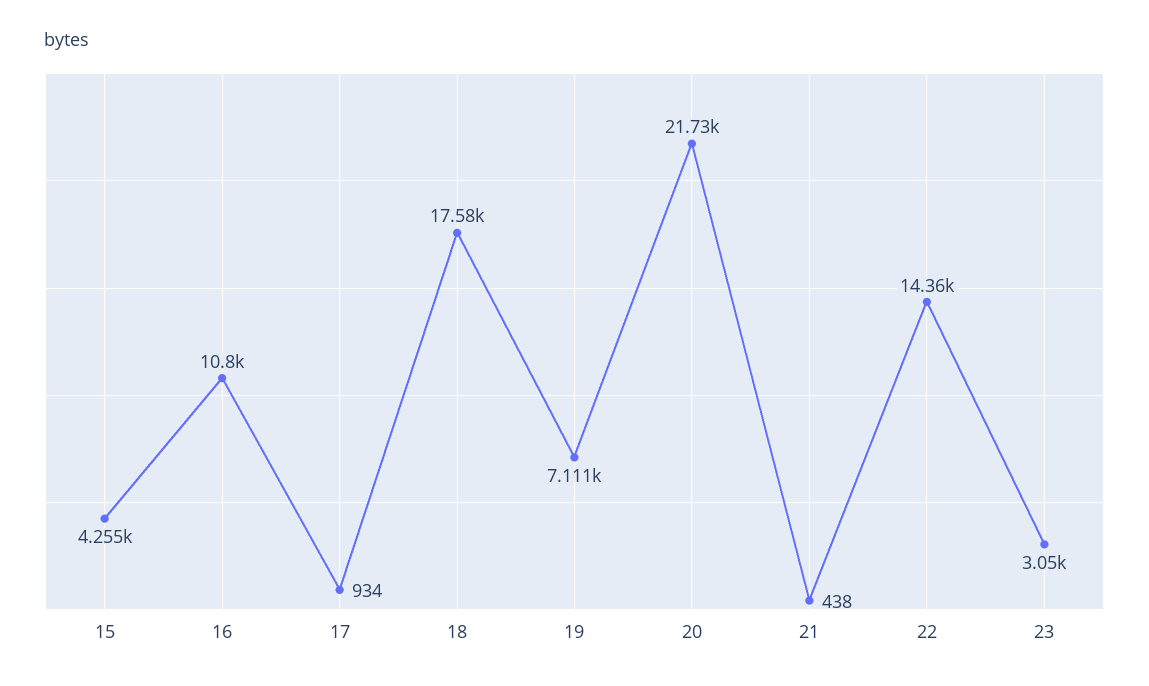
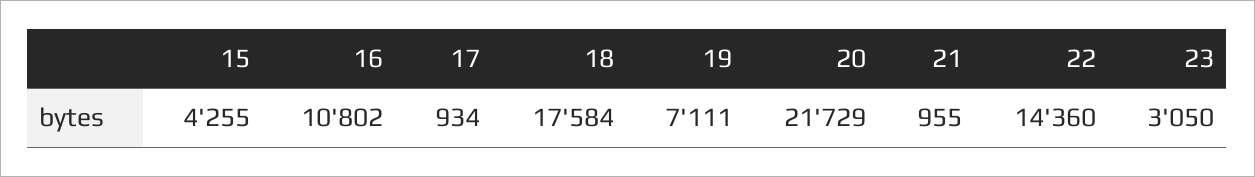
  {
    "15": 4255,
    "16": 10802,
    "17": 934,
    "18": 17584,
    "19": 7111,
    "20": 21729,
-   "21": 438,
+   "21": 955,
    "22": 14360,
    "23": 3050
  }

